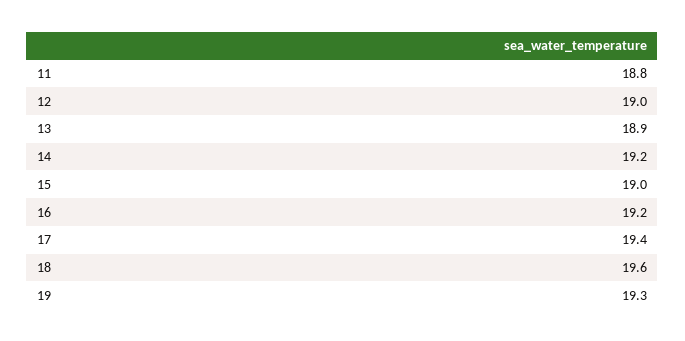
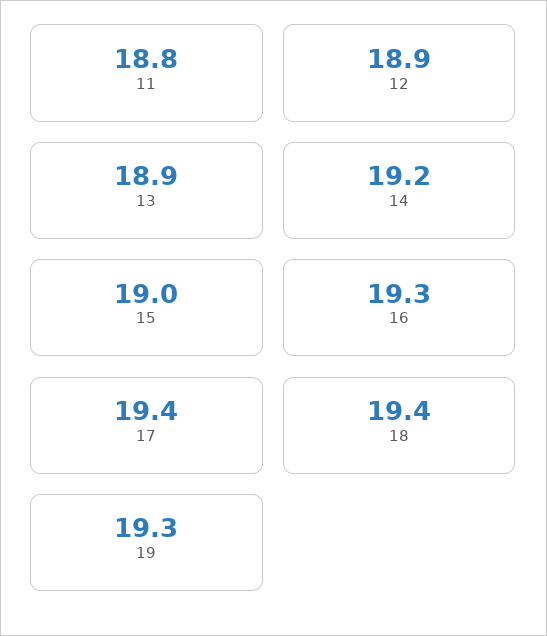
  {
    "11": 18.8,
-   "12": 19,
+   "12": 18.9,
    "13": 18.9,
    "14": 19.2,
    "15": 19,
-   "16": 19.2,
+   "16": 19.3,
    "17": 19.4,
-   "18": 19.6,
+   "18": 19.4,
    "19": 19.3
  }

